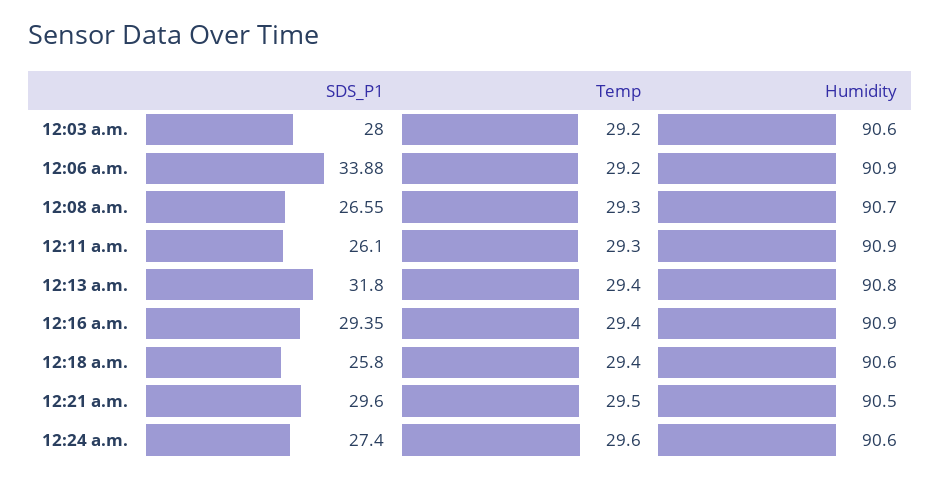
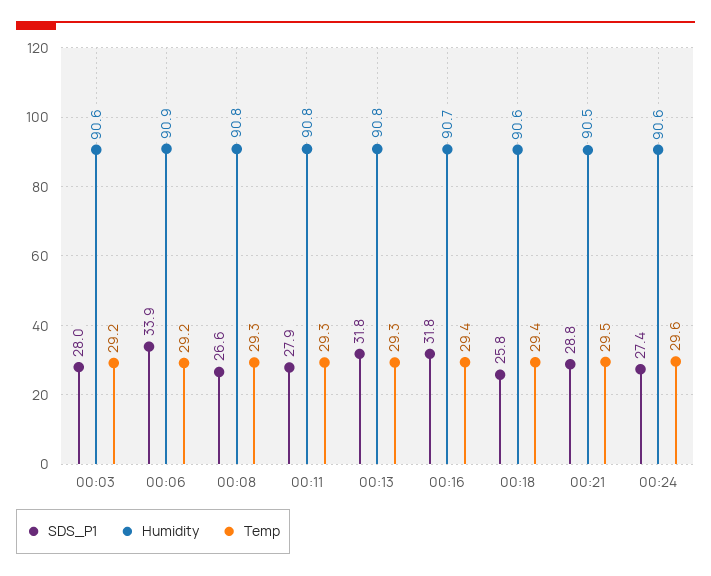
  {
    "SDS_P1": {
      "12:03 a.m.": 28,
      "12:06 a.m.": 33.88,
      "12:08 a.m.": 26.55,
-     "12:11 a.m.": 26.1,
+     "12:11 a.m.": 27.9,
      "12:13 a.m.": 31.8,
-     "12:16 a.m.": 29.35,
+     "12:16 a.m.": 31.8,
      "12:18 a.m.": 25.8,
-     "12:21 a.m.": 29.6,
+     "12:21 a.m.": 28.8,
      "12:24 a.m.": 27.4
    },
    "Temp": {
      "12:03 a.m.": 29.2,
      "12:06 a.m.": 29.2,
      "12:08 a.m.": 29.3,
      "12:11 a.m.": 29.3,
-     "12:13 a.m.": 29.4,
+     "12:13 a.m.": 29.3,
      "12:16 a.m.": 29.4,
      "12:18 a.m.": 29.4,
      "12:21 a.m.": 29.5,
      "12:24 a.m.": 29.6
    },
    "Humidity": {
      "12:03 a.m.": 90.6,
      "12:06 a.m.": 90.9,
-     "12:08 a.m.": 90.7,
+     "12:08 a.m.": 90.8,
-     "12:11 a.m.": 90.9,
+     "12:11 a.m.": 90.8,
      "12:13 a.m.": 90.8,
-     "12:16 a.m.": 90.9,
+     "12:16 a.m.": 90.7,
      "12:18 a.m.": 90.6,
      "12:21 a.m.": 90.5,
      "12:24 a.m.": 90.6
    }
  }

